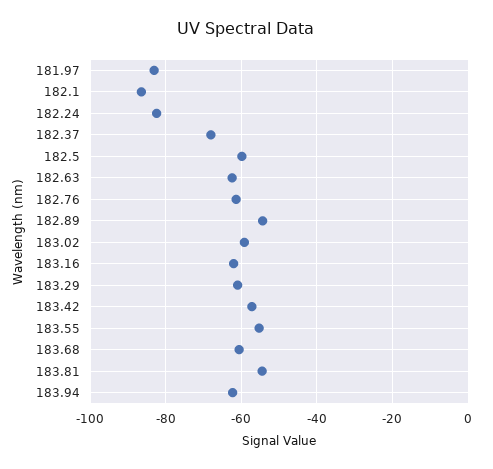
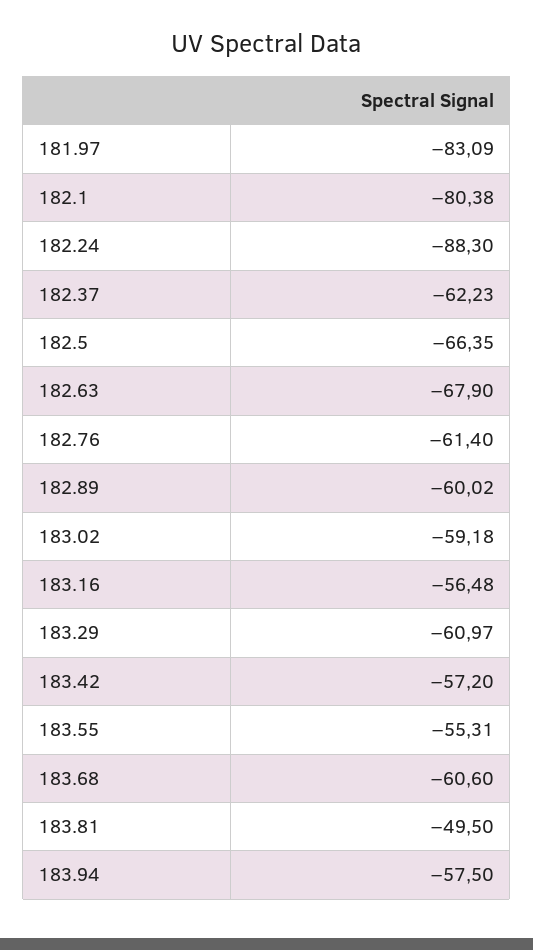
  {
    "181.97": -83.09,
-   "182.1": -86,
+   "182.1": -80.38,
-   "182.24": -82,
+   "182.24": -88.3,
-   "182.37": -68,
+   "182.37": -62.23,
-   "182.5": -60,
+   "182.5": -66.35,
-   "182.63": -62,
+   "182.63": -67.9,
    "182.76": -61.4,
-   "182.89": -54,
+   "182.89": -60.02,
    "183.02": -59.18,
-   "183.16": -62,
+   "183.16": -56.48,
    "183.29": -60.97,
    "183.42": -57.2,
    "183.55": -55.31,
    "183.68": -60.6,
-   "183.81": -54,
+   "183.81": -49.5,
-   "183.94": -62
+   "183.94": -57.5
  }

